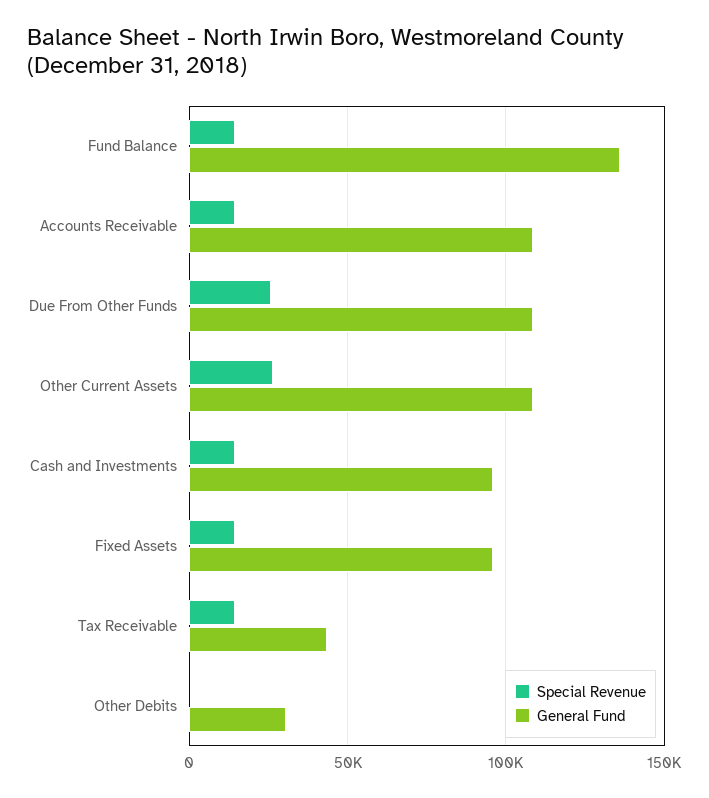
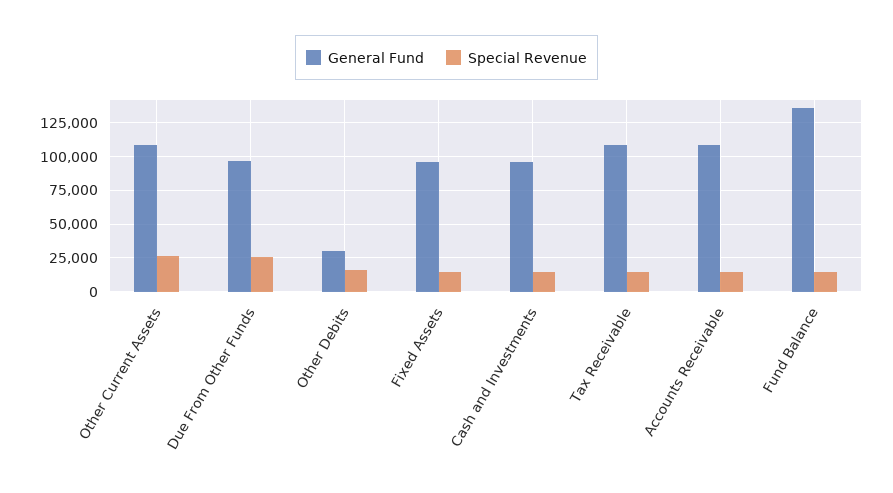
  {
    "Special Revenue": {
      "Fund Balance": 15000,
      "Accounts Receivable": 15000,
      "Due From Other Funds": 25000,
      "Other Current Assets": 25000,
      "Cash and Investments": 15000,
      "Fixed Assets": 15000,
      "Tax Receivable": 15000,
-     "Other Debits": 0
+     "Other Debits": 15000
    },
    "General Fund": {
      "Fund Balance": 135000,
      "Accounts Receivable": 110000,
-     "Due From Other Funds": 110000,
+     "Due From Other Funds": 95000,
      "Other Current Assets": 110000,
      "Cash and Investments": 95000,
      "Fixed Assets": 95000,
-     "Tax Receivable": 45000,
+     "Tax Receivable": 110000,
      "Other Debits": 30000
    }
  }

